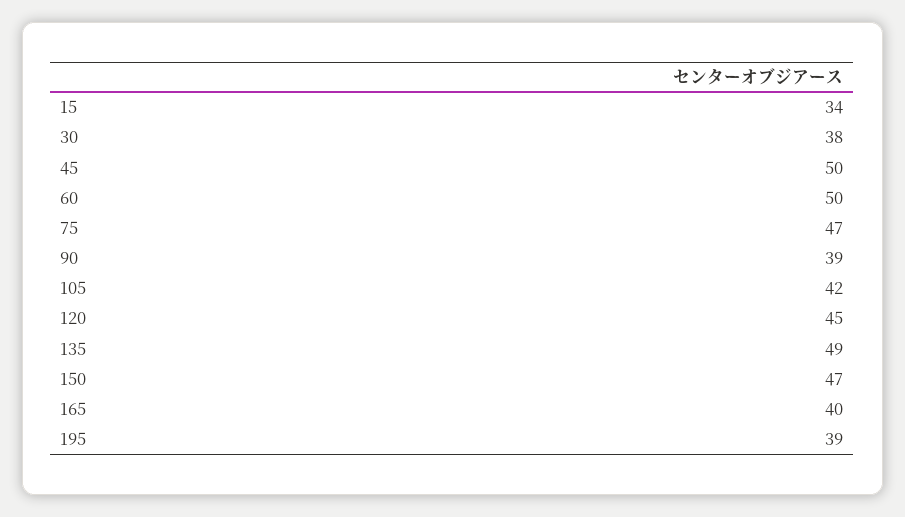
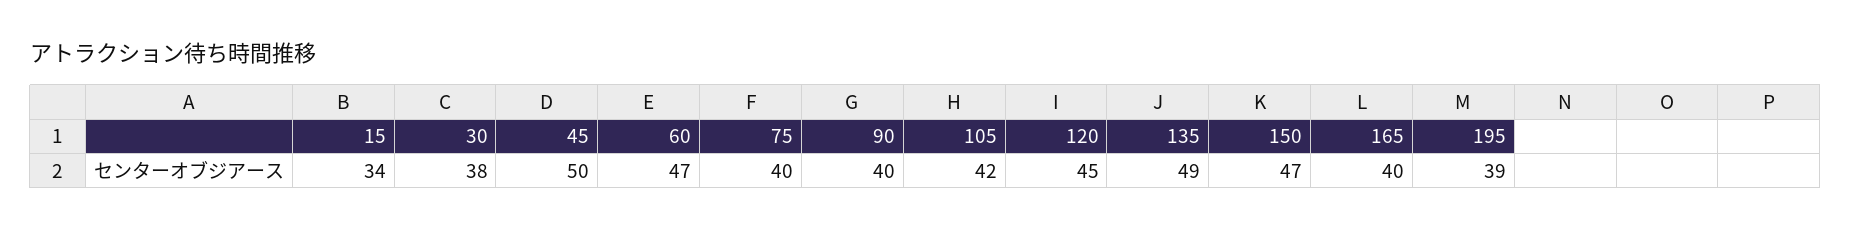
  {
    "15": 34,
    "30": 38,
    "45": 50,
-   "60": 50,
+   "60": 47,
-   "75": 47,
+   "75": 40,
-   "90": 39,
+   "90": 40,
    "105": 42,
    "120": 45,
    "135": 49,
    "150": 47,
    "165": 40,
    "195": 39
  }

